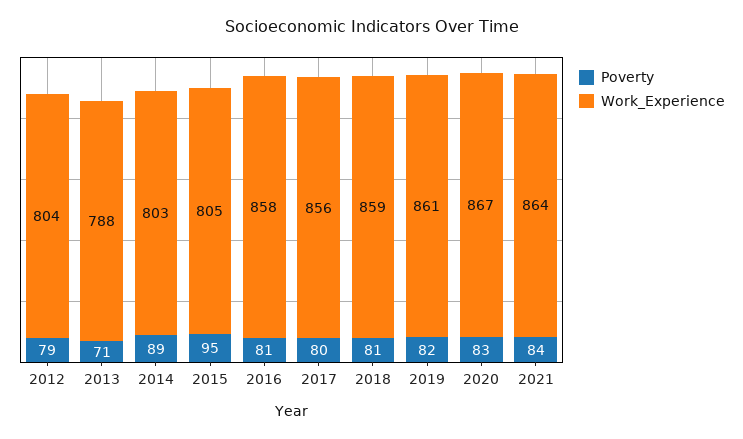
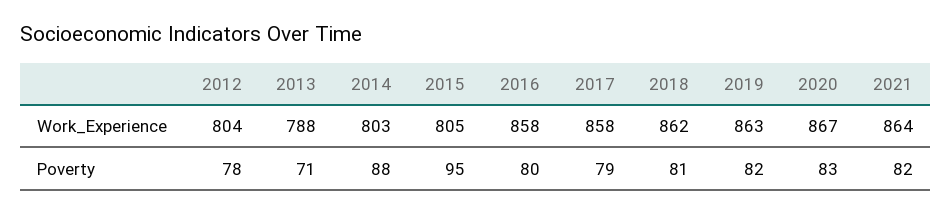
  {
    "Poverty": {
-     "2012": 79,
+     "2012": 78,
      "2013": 71,
-     "2014": 89,
+     "2014": 88,
      "2015": 95,
-     "2016": 81,
+     "2016": 80,
-     "2017": 80,
+     "2017": 79,
      "2018": 81,
      "2019": 82,
      "2020": 83,
-     "2021": 84
+     "2021": 82
    },
    "Work_Experience": {
      "2012": 804,
      "2013": 788,
      "2014": 803,
      "2015": 805,
      "2016": 858,
-     "2017": 856,
+     "2017": 858,
-     "2018": 859,
+     "2018": 862,
-     "2019": 861,
+     "2019": 863,
      "2020": 867,
      "2021": 864
    }
  }

